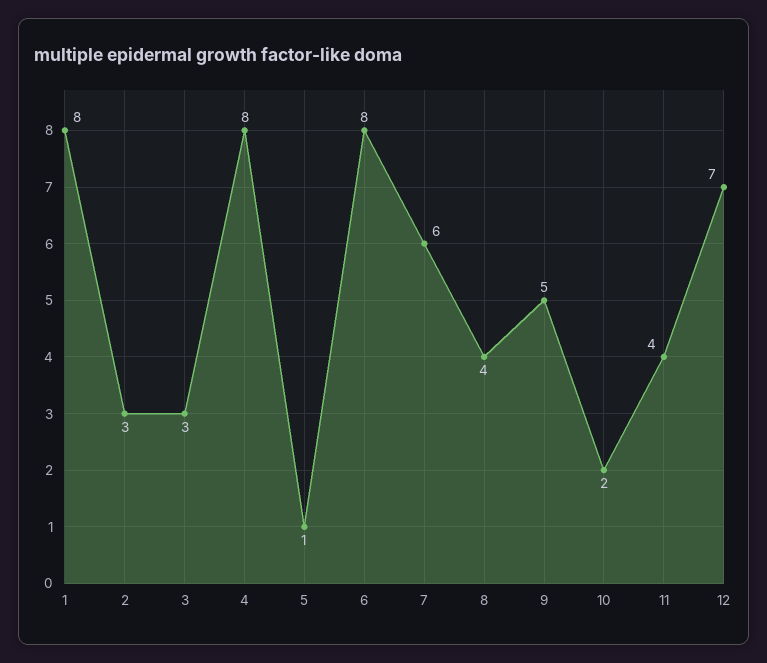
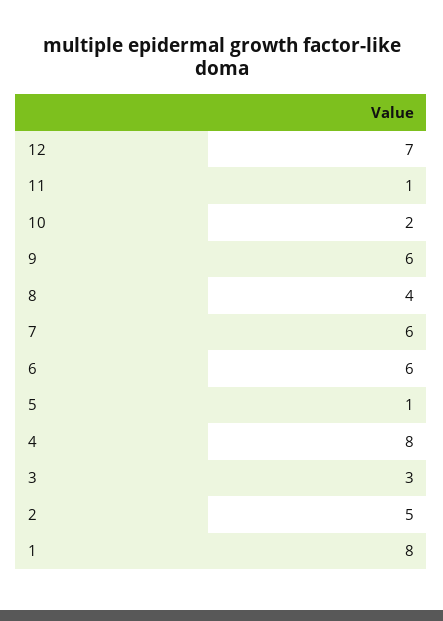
  {
    "1": 8,
-   "2": 3,
+   "2": 5,
    "3": 3,
    "4": 8,
    "5": 1,
-   "6": 8,
+   "6": 6,
    "7": 6,
    "8": 4,
-   "9": 5,
+   "9": 6,
    "10": 2,
-   "11": 4,
+   "11": 1,
    "12": 7
  }

